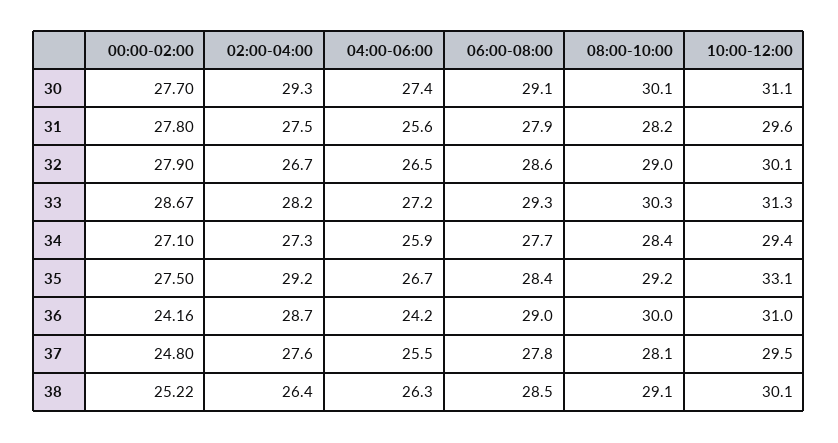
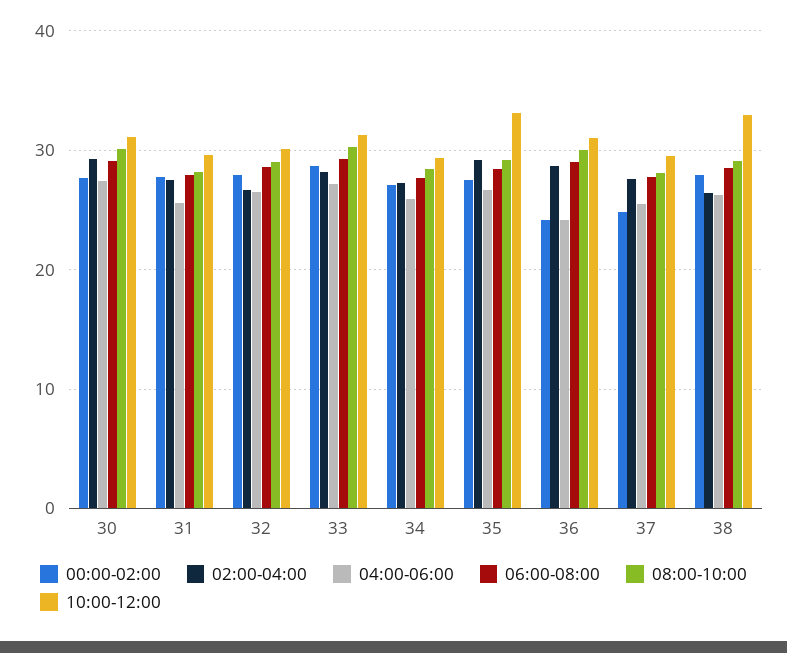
  {
    "00:00-02:00": {
      "30": 27.7,
      "31": 27.8,
      "32": 27.9,
      "33": 28.67,
      "34": 27.1,
      "35": 27.5,
      "36": 24.16,
      "37": 24.8,
-     "38": 25.22
+     "38": 28
    },
    "02:00-04:00": {
      "30": 29.3,
      "31": 27.5,
      "32": 26.7,
      "33": 28.2,
      "34": 27.3,
      "35": 29.2,
      "36": 28.7,
      "37": 27.6,
      "38": 26.4
    },
    "04:00-06:00": {
      "30": 27.4,
      "31": 25.6,
      "32": 26.5,
      "33": 27.2,
      "34": 25.9,
      "35": 26.7,
      "36": 24.2,
      "37": 25.5,
      "38": 26.3
    },
    "06:00-08:00": {
      "30": 29.1,
      "31": 27.9,
      "32": 28.6,
      "33": 29.3,
      "34": 27.7,
      "35": 28.4,
      "36": 29,
      "37": 27.8,
      "38": 28.5
    },
    "08:00-10:00": {
      "30": 30.1,
      "31": 28.2,
      "32": 29,
      "33": 30.3,
      "34": 28.4,
      "35": 29.2,
      "36": 30,
      "37": 28.1,
      "38": 29.1
    },
    "10:00-12:00": {
      "30": 31.1,
      "31": 29.6,
      "32": 30.1,
      "33": 31.3,
      "34": 29.4,
      "35": 33.1,
      "36": 31,
      "37": 29.5,
-     "38": 30.1
+     "38": 33
    }
  }

